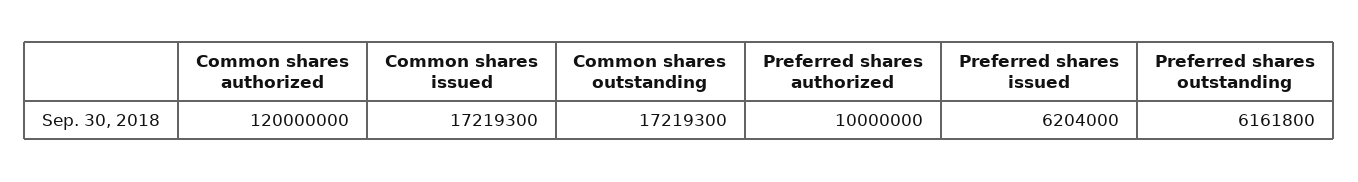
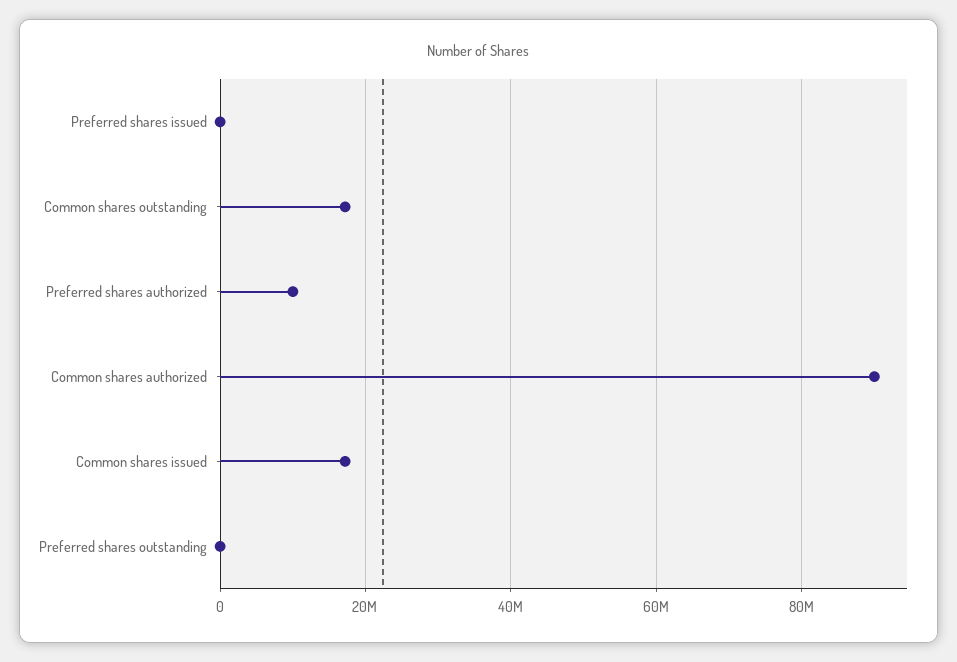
  {
-   "Common shares authorized": 120000000,
+   "Common shares authorized": 90000000,
    "Common shares issued": 17219300,
    "Common shares outstanding": 17219300,
    "Preferred shares authorized": 10000000,
-   "Preferred shares issued": 6204000,
+   "Preferred shares issued": 0,
-   "Preferred shares outstanding": 6161800
+   "Preferred shares outstanding": 0
  }

